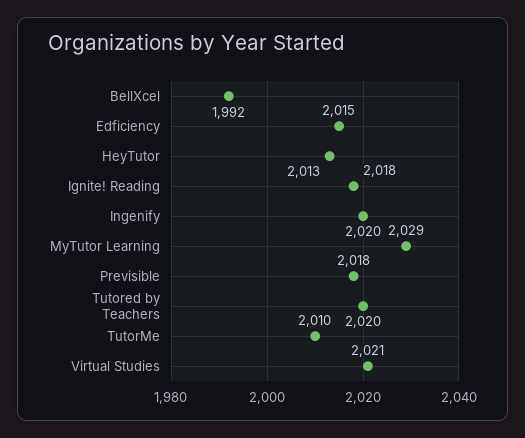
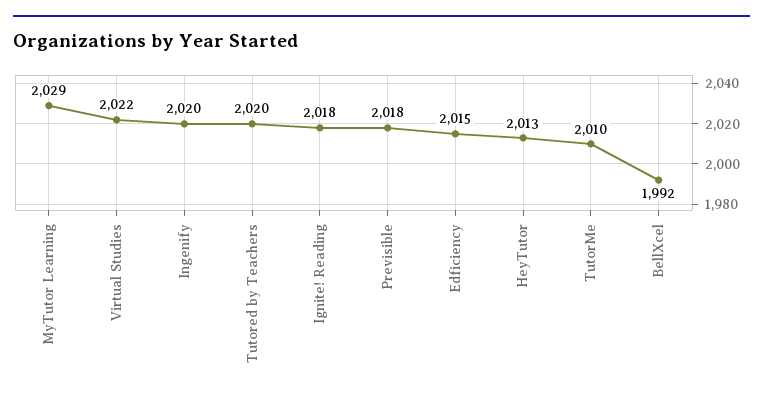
  {
    "BellXcel": 1992,
    "Edficiency": 2015,
    "HeyTutor": 2013,
    "Ignite! Reading": 2018,
    "Ingenify": 2020,
    "MyTutor Learning": 2029,
    "Previsible": 2018,
    "Tutored by Teachers": 2020,
    "TutorMe": 2010,
-   "Virtual Studies": 2021
+   "Virtual Studies": 2022
  }

